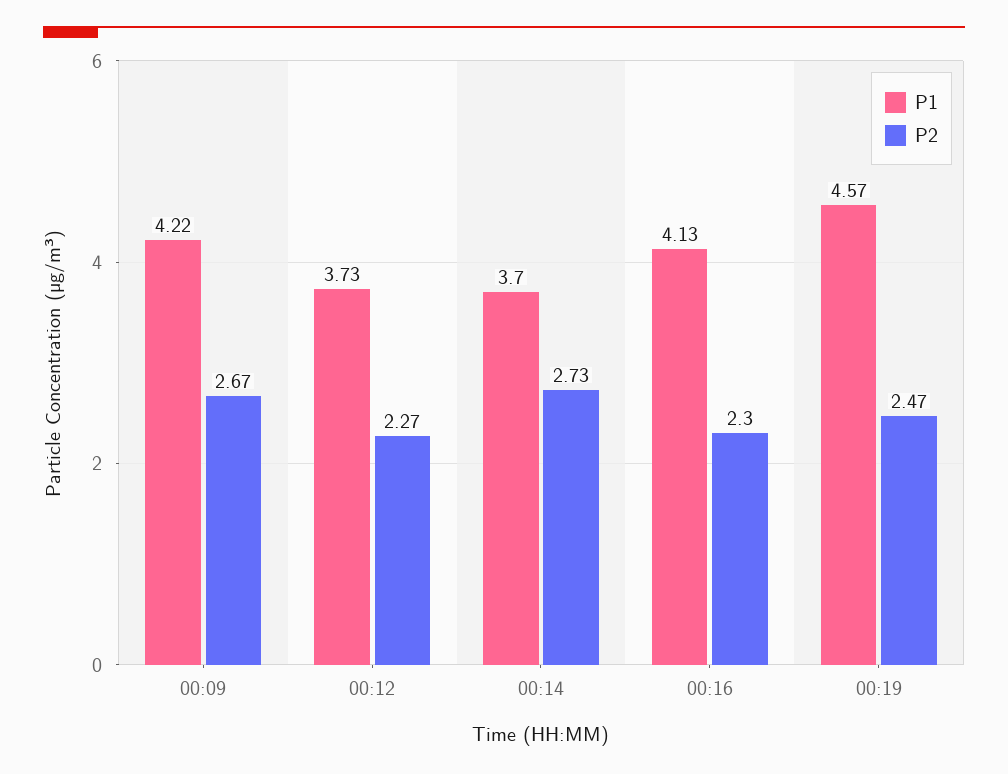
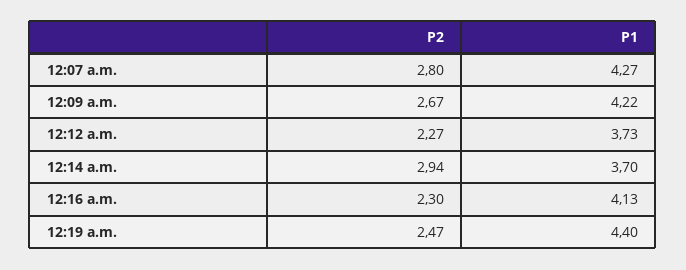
  {
    "P1": {
      "00:09": 4.22,
      "00:12": 3.73,
      "00:14": 3.7,
      "00:16": 4.13,
-     "00:19": 4.57
+     "00:19": 4.4,
+     "12:07 a.m.": 4.27
    },
    "P2": {
      "00:09": 2.67,
      "00:12": 2.27,
-     "00:14": 2.73,
+     "00:14": 2.94,
      "00:16": 2.3,
-     "00:19": 2.47
+     "00:19": 2.47,
+     "12:07 a.m.": 2.8
    }
  }

